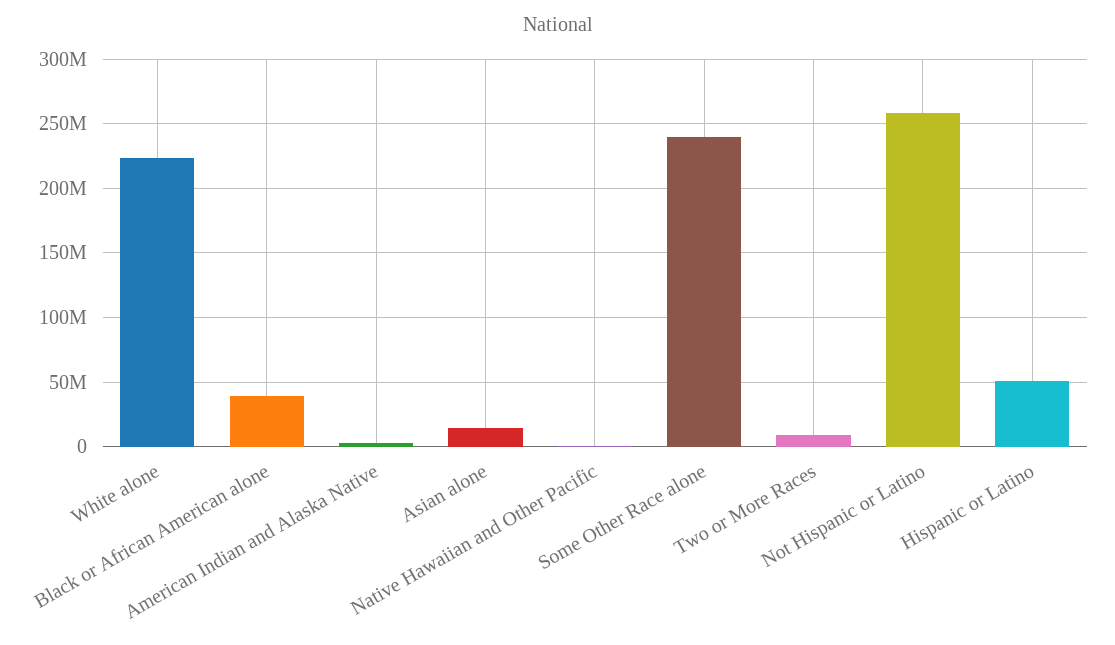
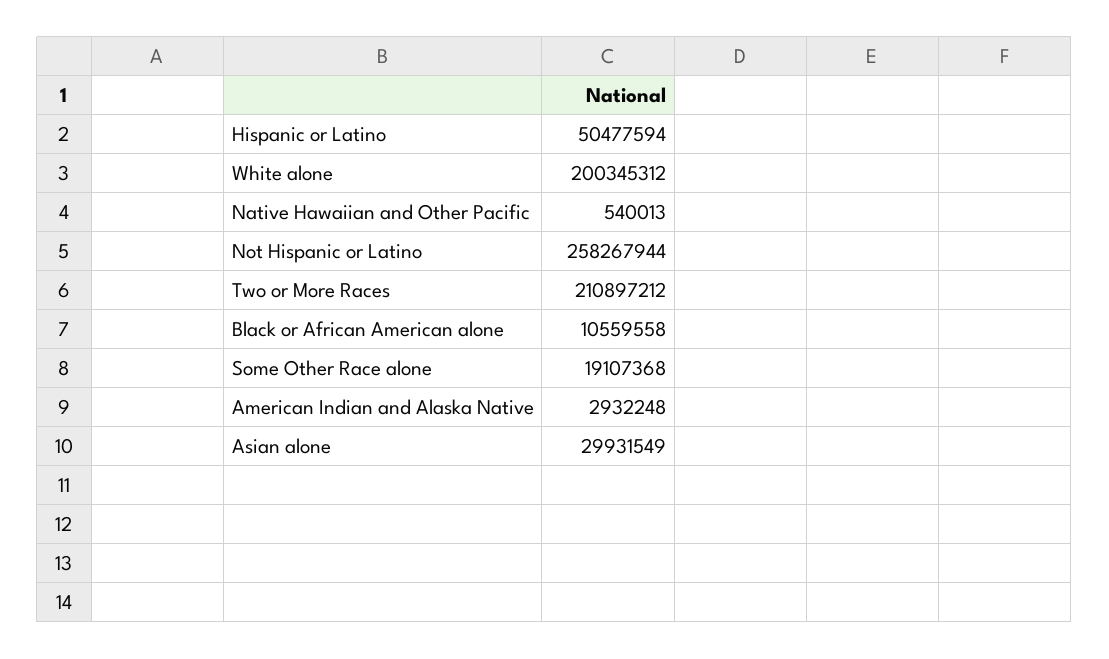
  {
-   "White alone": 225000000,
+   "White alone": 200345312,
-   "Black or African American alone": 40000000,
+   "Black or African American alone": 10559558,
    "American Indian and Alaska Native": 2932248,
-   "Asian alone": 15000000,
+   "Asian alone": 29931549,
    "Native Hawaiian and Other Pacific": 540013,
-   "Some Other Race alone": 240000000,
+   "Some Other Race alone": 19107368,
-   "Two or More Races": 10000000,
+   "Two or More Races": 210897212,
    "Not Hispanic or Latino": 258267944,
    "Hispanic or Latino": 50477594
  }

